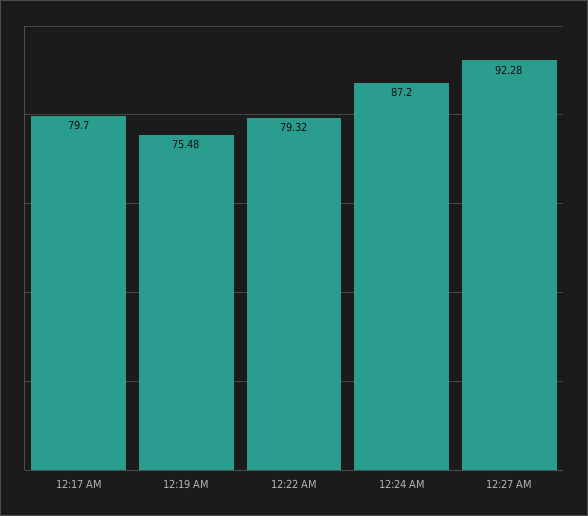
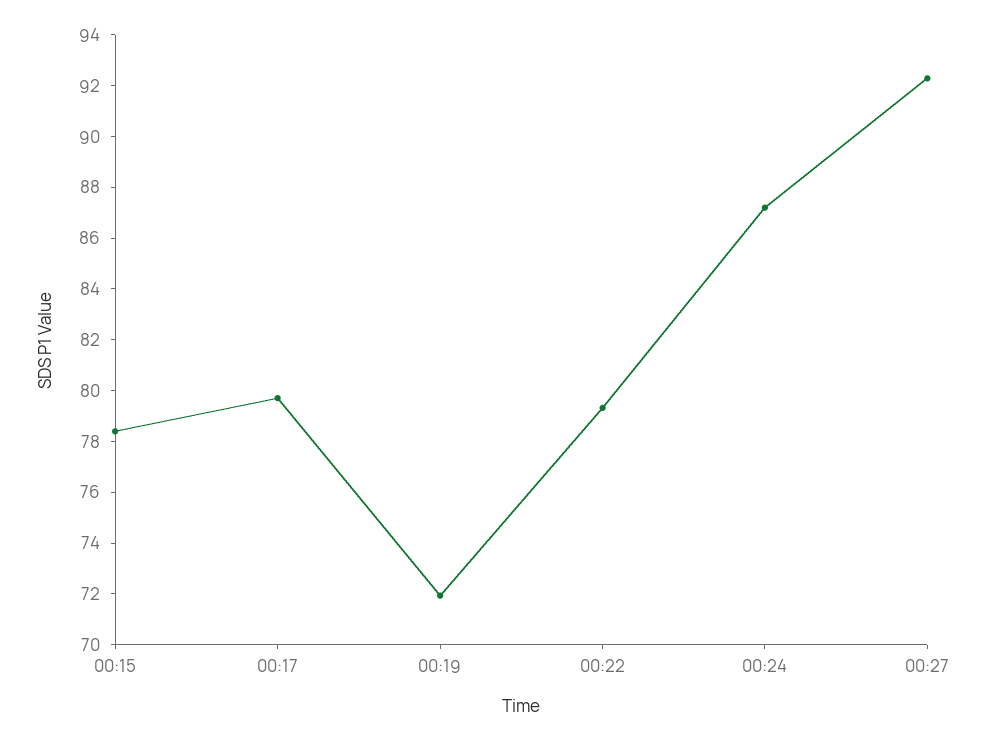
  {
    "12:17 AM": 79.7,
-   "12:19 AM": 75.48,
+   "12:19 AM": 72,
    "12:22 AM": 79.32,
    "12:24 AM": 87.2,
-   "12:27 AM": 92.28
+   "12:27 AM": 92.28,
+   "00:15": 78.5
  }

